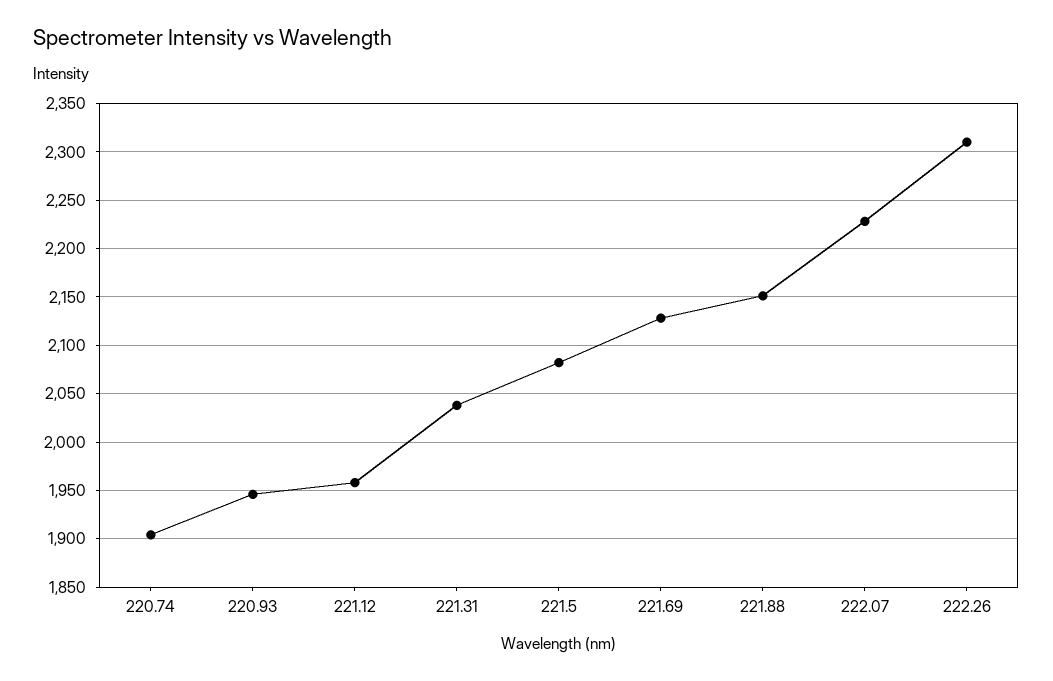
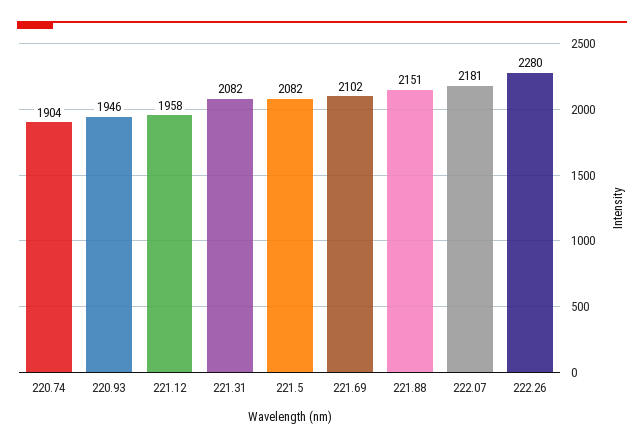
  {
    "220.74": 1904,
    "220.93": 1946,
    "221.12": 1958,
-   "221.31": 2040,
+   "221.31": 2082,
    "221.5": 2082,
-   "221.69": 2130,
+   "221.69": 2102,
    "221.88": 2151,
-   "222.07": 2230,
+   "222.07": 2181,
-   "222.26": 2310
+   "222.26": 2280
  }

